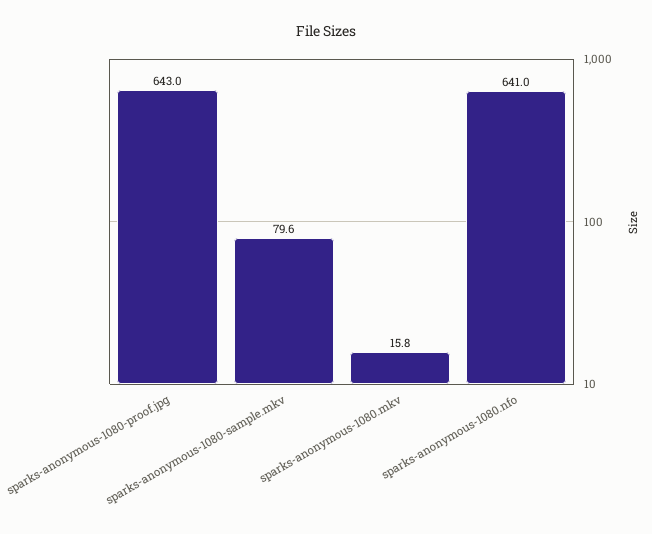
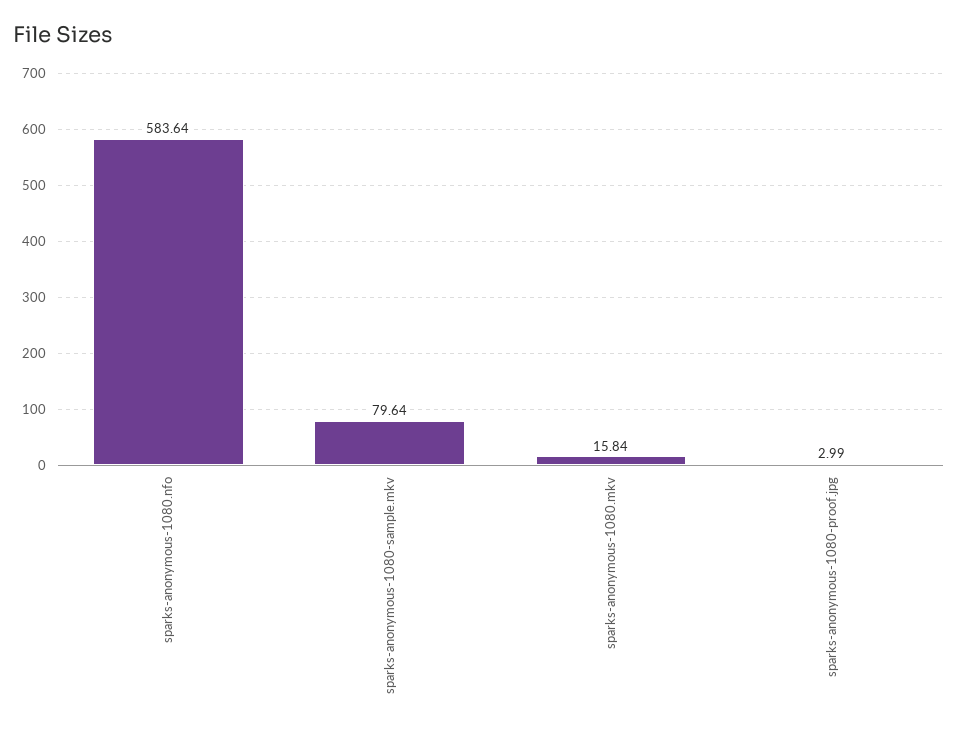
  {
-   "sparks-anonymous-1080-proof.jpg": 643,
+   "sparks-anonymous-1080-proof.jpg": 2.99,
    "sparks-anonymous-1080-sample.mkv": 79.64,
    "sparks-anonymous-1080.mkv": 15.84,
-   "sparks-anonymous-1080.nfo": 641
+   "sparks-anonymous-1080.nfo": 583.64
  }

